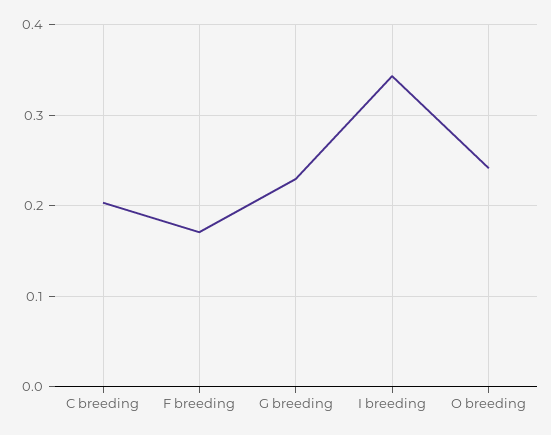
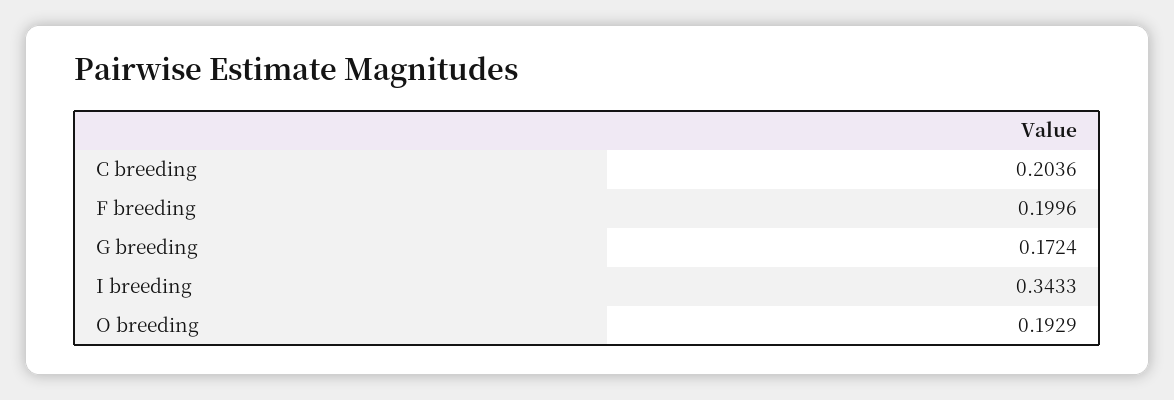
  {
    "C breeding": 0.2036,
-   "F breeding": 0.17,
+   "F breeding": 0.1996,
-   "G breeding": 0.23,
+   "G breeding": 0.1724,
    "I breeding": 0.3433,
-   "O breeding": 0.24
+   "O breeding": 0.1929
  }

